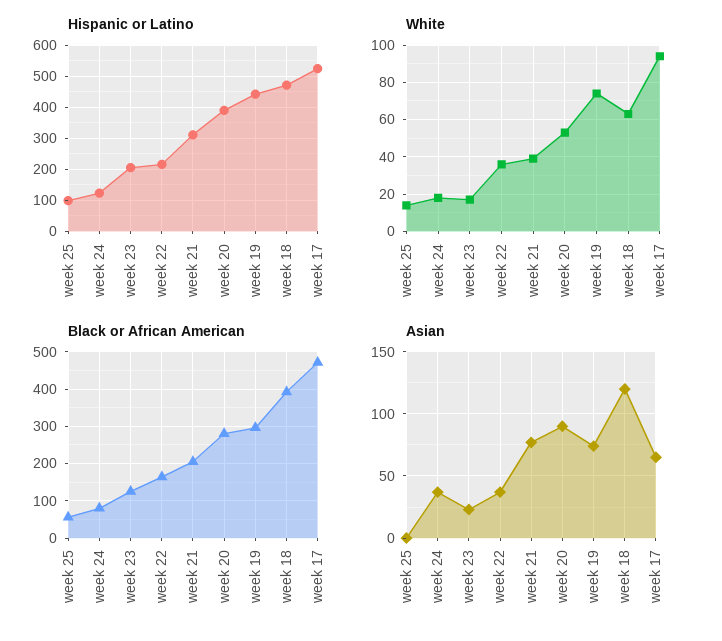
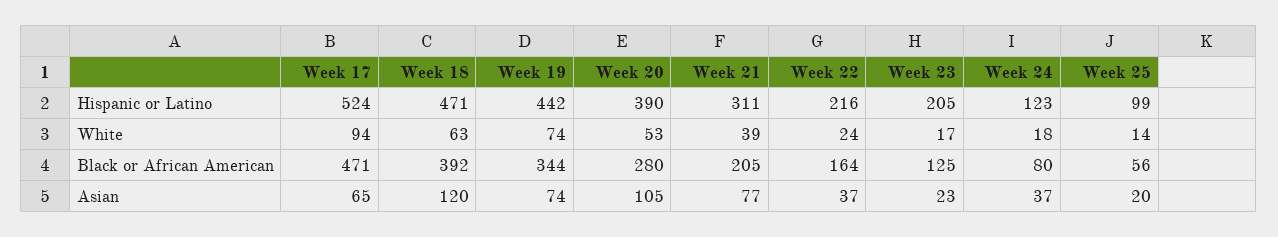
  {
    "Hispanic or Latino": {
      "week 25": 99,
      "week 24": 123,
      "week 23": 205,
      "week 22": 216,
      "week 21": 311,
      "week 20": 390,
      "week 19": 442,
      "week 18": 471,
      "week 17": 524
    },
    "White": {
      "week 25": 14,
      "week 24": 18,
      "week 23": 17,
-     "week 22": 35,
+     "week 22": 24,
      "week 21": 39,
      "week 20": 53,
      "week 19": 74,
      "week 18": 63,
      "week 17": 94
    },
    "Black or African American": {
      "week 25": 56,
      "week 24": 80,
      "week 23": 125,
      "week 22": 164,
      "week 21": 205,
      "week 20": 280,
-     "week 19": 300,
+     "week 19": 344,
      "week 18": 392,
      "week 17": 471
    },
    "Asian": {
-     "week 25": 0,
+     "week 25": 20,
      "week 24": 37,
      "week 23": 23,
      "week 22": 37,
      "week 21": 77,
-     "week 20": 90,
+     "week 20": 105,
      "week 19": 74,
      "week 18": 120,
      "week 17": 65
    }
  }

